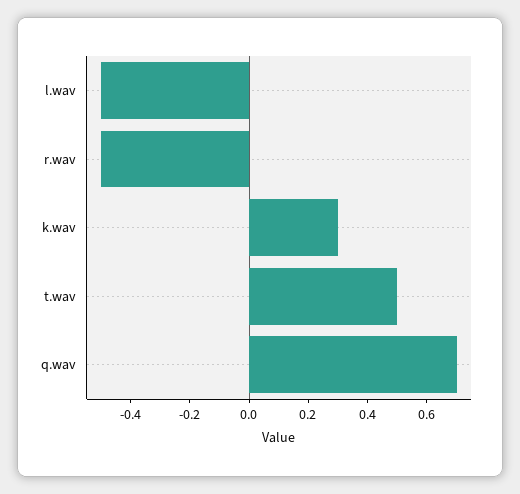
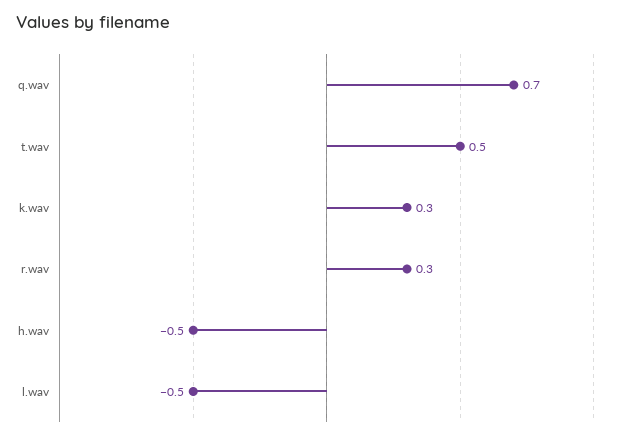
  {
    "l.wav": -0.5,
-   "r.wav": -0.5,
+   "r.wav": 0.3,
    "k.wav": 0.3,
    "t.wav": 0.5,
-   "q.wav": 0.7
+   "q.wav": 0.7,
+   "h.wav": -0.5
  }

